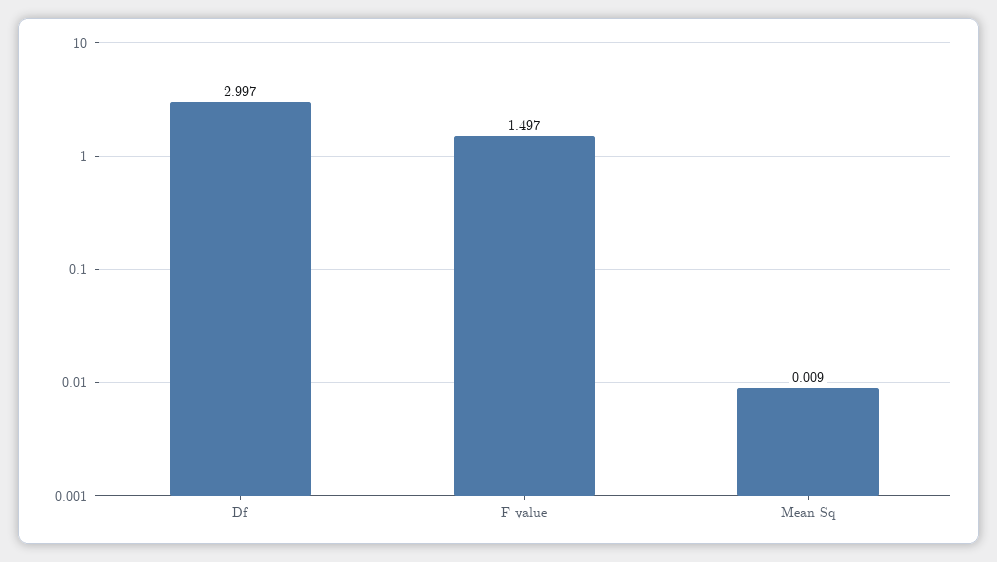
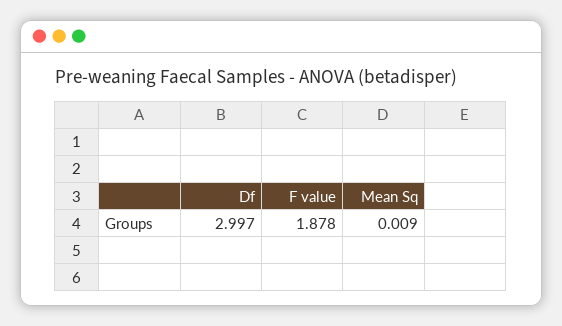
  {
    "Df": 2.997,
-   "F value": 1.497,
+   "F value": 1.878,
    "Mean Sq": 0.009
  }

